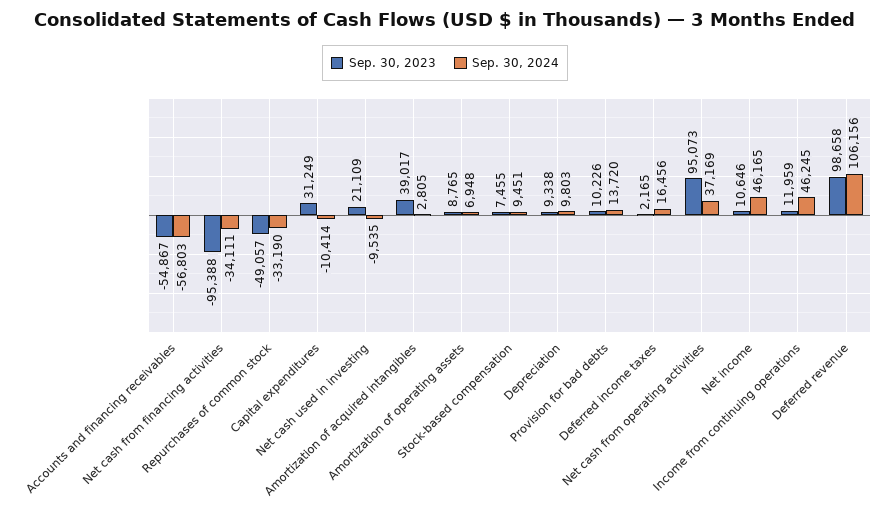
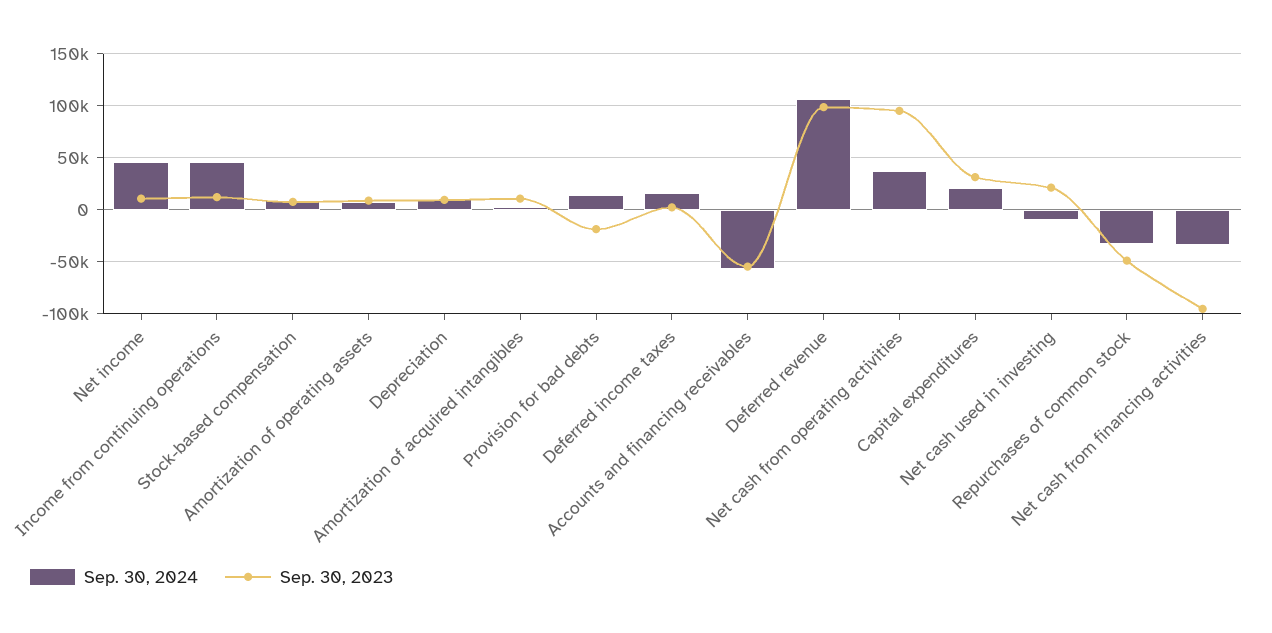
  {
    "Sep. 30, 2023": {
      "Accounts and financing receivables": -54867,
      "Net cash from financing activities": -95388,
      "Repurchases of common stock": -49057,
      "Capital expenditures": 31249,
      "Net cash used in investing": 21109,
-     "Amortization of acquired intangibles": 39017,
+     "Amortization of acquired intangibles": 10000,
      "Amortization of operating assets": 8765,
      "Stock-based compensation": 7455,
      "Depreciation": 9338,
-     "Provision for bad debts": 10226,
+     "Provision for bad debts": -20000,
      "Deferred income taxes": 2165,
      "Net cash from operating activities": 95073,
      "Net income": 10646,
      "Income from continuing operations": 11959,
      "Deferred revenue": 98658
    },
    "Sep. 30, 2024": {
      "Accounts and financing receivables": -56803,
      "Net cash from financing activities": -34111,
      "Repurchases of common stock": -33190,
-     "Capital expenditures": -10414,
+     "Capital expenditures": 20000,
      "Net cash used in investing": -9535,
      "Amortization of acquired intangibles": 2805,
      "Amortization of operating assets": 6948,
      "Stock-based compensation": 9451,
      "Depreciation": 9803,
      "Provision for bad debts": 13720,
      "Deferred income taxes": 16456,
      "Net cash from operating activities": 37169,
      "Net income": 46165,
      "Income from continuing operations": 46245,
      "Deferred revenue": 106156
    }
  }

